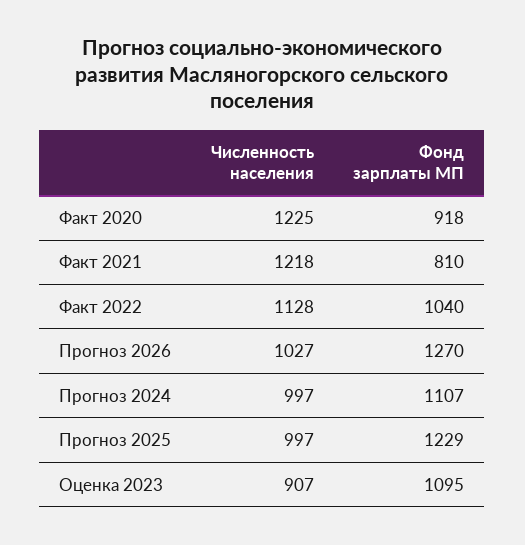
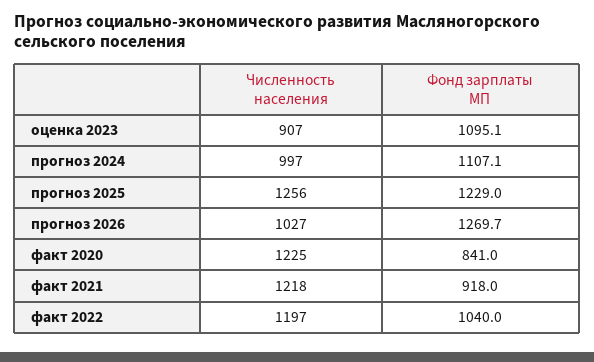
  {
    "Численность населения": {
      "Факт 2020": 1225,
      "Факт 2021": 1218,
-     "Факт 2022": 1128,
+     "Факт 2022": 1197,
      "Прогноз 2026": 1027,
      "Прогноз 2024": 997,
-     "Прогноз 2025": 997,
+     "Прогноз 2025": 1256,
      "Оценка 2023": 907
    },
    "Фонд зарплаты МП": {
-     "Факт 2020": 918,
+     "Факт 2020": 841,
-     "Факт 2021": 810,
+     "Факт 2021": 918,
      "Факт 2022": 1040,
      "Прогноз 2026": 1269.7,
      "Прогноз 2024": 1107.1,
      "Прогноз 2025": 1229,
      "Оценка 2023": 1095.1
    }
  }

